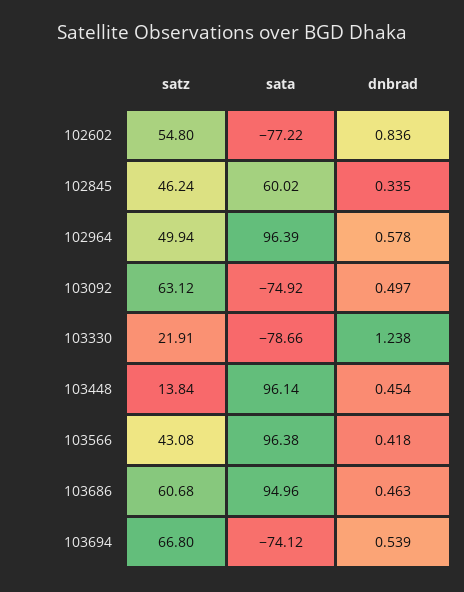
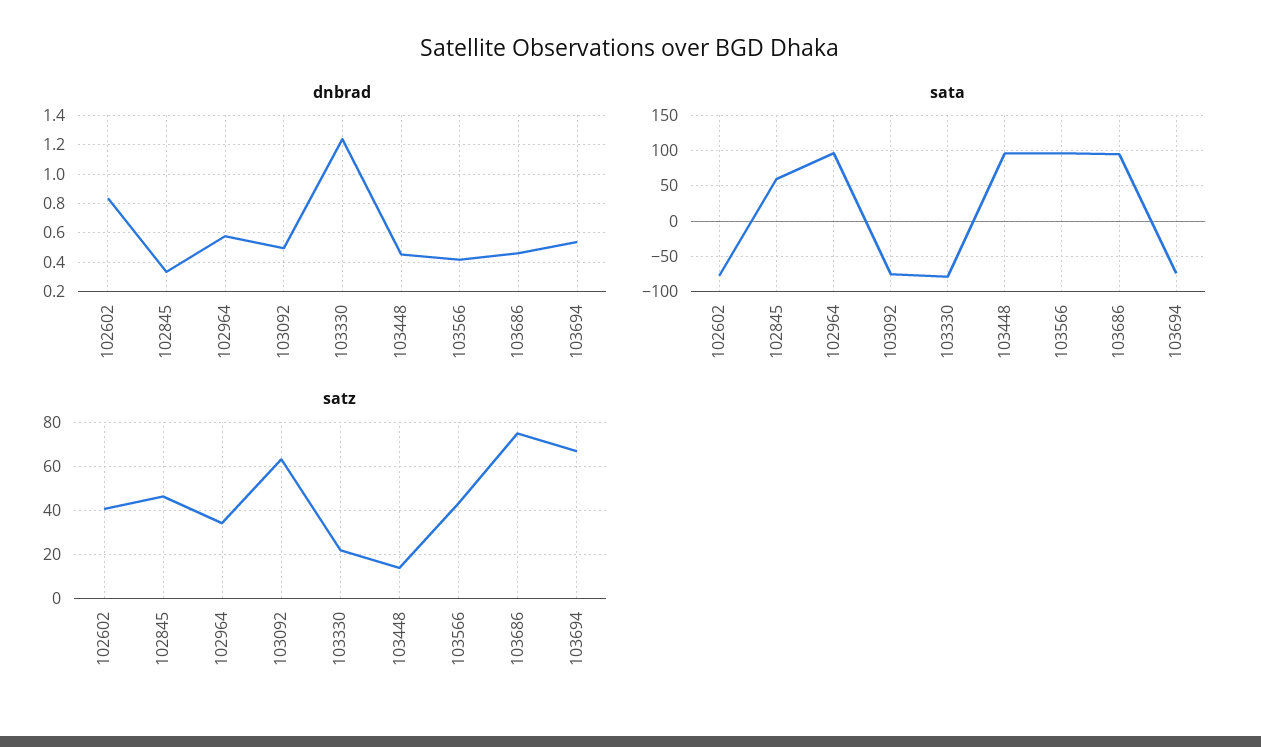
  {
    "satz": {
-     "102602": 54.8,
+     "102602": 40,
      "102845": 46.24,
-     "102964": 49.94,
+     "102964": 35,
      "103092": 63.12,
      "103330": 21.91,
      "103448": 13.84,
      "103566": 43.08,
-     "103686": 60.68,
+     "103686": 75,
      "103694": 66.8
    },
    "sata": {
      "102602": -77.22,
      "102845": 60.02,
      "102964": 96.39,
      "103092": -74.92,
      "103330": -78.66,
      "103448": 96.14,
      "103566": 96.38,
      "103686": 94.96,
      "103694": -74.12
    },
    "dnbrad": {
      "102602": 0.836,
      "102845": 0.335,
      "102964": 0.578,
      "103092": 0.497,
      "103330": 1.238,
      "103448": 0.454,
      "103566": 0.418,
      "103686": 0.463,
      "103694": 0.539
    }
  }

